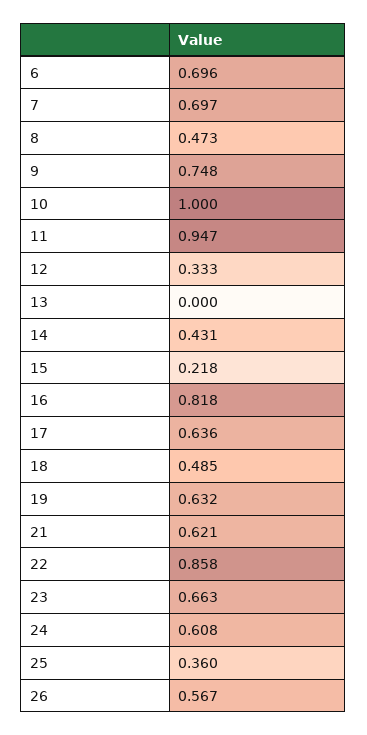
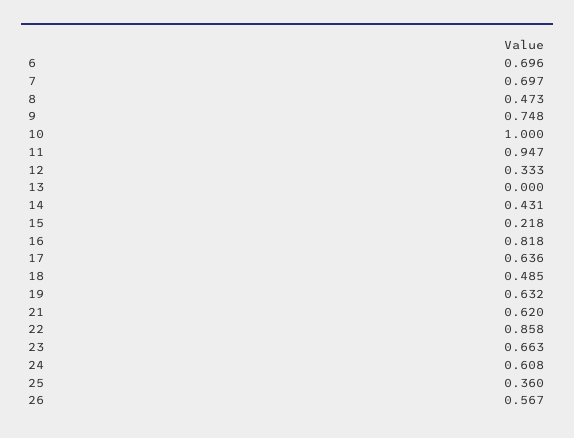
  {
    "6": 0.696,
    "7": 0.697,
    "8": 0.473,
    "9": 0.748,
    "10": 1,
    "11": 0.947,
    "12": 0.333,
    "13": 0,
    "14": 0.431,
    "15": 0.218,
    "16": 0.818,
    "17": 0.636,
    "18": 0.485,
    "19": 0.632,
-   "21": 0.621,
+   "21": 0.62,
    "22": 0.858,
    "23": 0.663,
    "24": 0.608,
    "25": 0.36,
    "26": 0.567
  }

